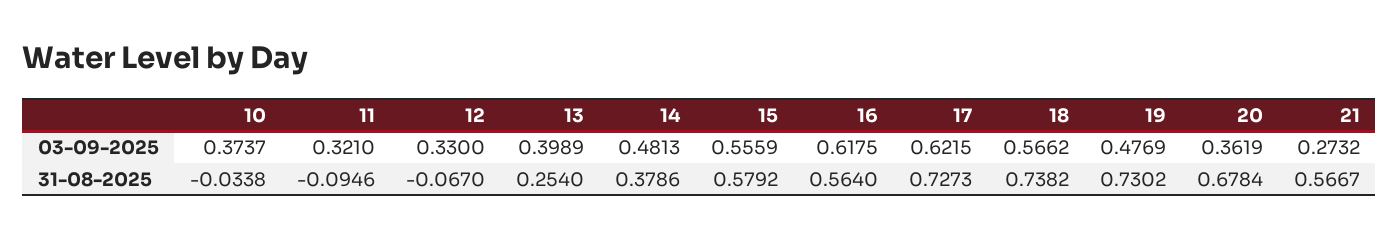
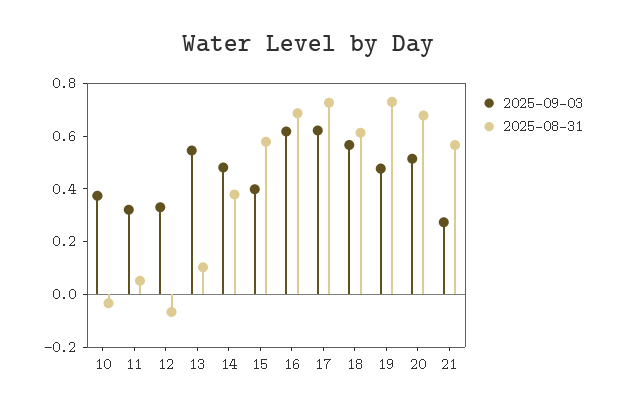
  {
    "03-09-2025": {
      "10": 0.3737,
      "11": 0.321,
      "12": 0.33,
-     "13": 0.3989,
+     "13": 0.55,
      "14": 0.4813,
-     "15": 0.5559,
+     "15": 0.4,
      "16": 0.6175,
      "17": 0.6215,
      "18": 0.5662,
      "19": 0.4769,
-     "20": 0.3619,
+     "20": 0.5,
      "21": 0.2732
    },
    "31-08-2025": {
      "10": -0.0338,
-     "11": -0.0946,
+     "11": 0.05,
      "12": -0.067,
-     "13": 0.254,
+     "13": 0.1,
      "14": 0.3786,
      "15": 0.5792,
-     "16": 0.564,
+     "16": 0.7,
      "17": 0.7273,
-     "18": 0.7382,
+     "18": 0.6,
      "19": 0.7302,
      "20": 0.6784,
      "21": 0.5667
    }
  }

